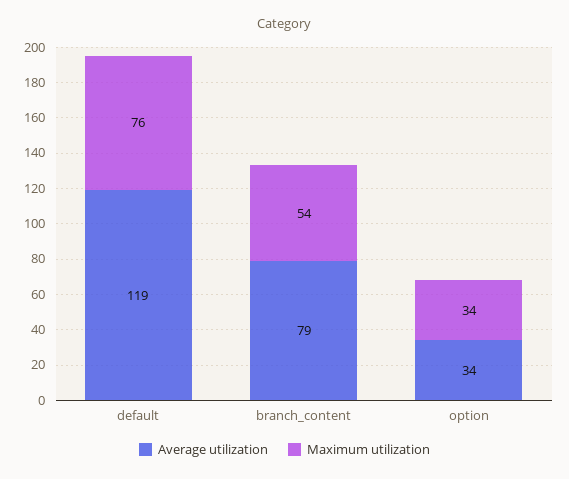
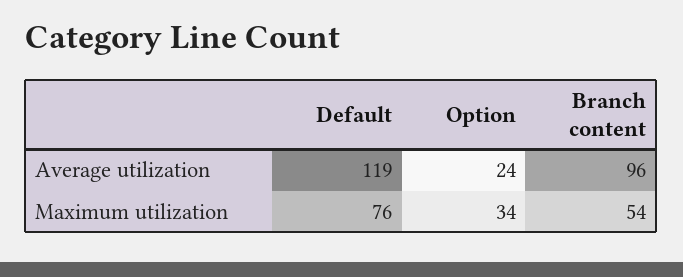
  {
    "Average utilization": {
      "default": 119,
-     "branch_content": 79,
+     "branch_content": 96,
-     "option": 34
+     "option": 24
    },
    "Maximum utilization": {
      "default": 76,
      "branch_content": 54,
      "option": 34
    }
  }

